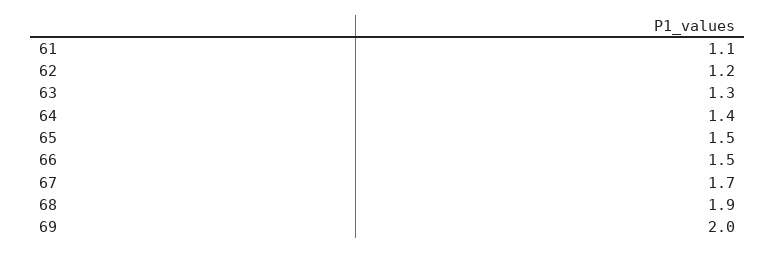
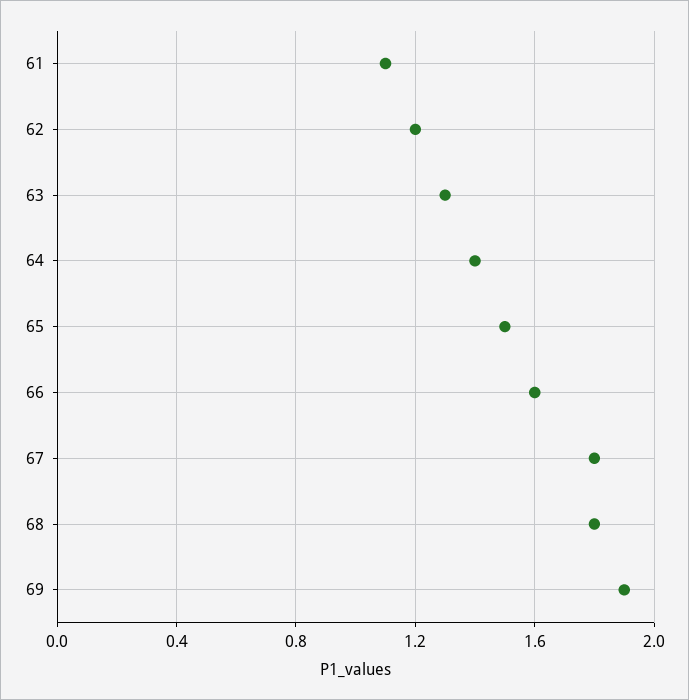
  {
    "61": 1.1,
    "62": 1.2,
    "63": 1.3,
    "64": 1.4,
    "65": 1.5,
-   "66": 1.5,
+   "66": 1.6,
-   "67": 1.7,
+   "67": 1.8,
-   "68": 1.9,
+   "68": 1.8,
-   "69": 2
+   "69": 1.9
  }

